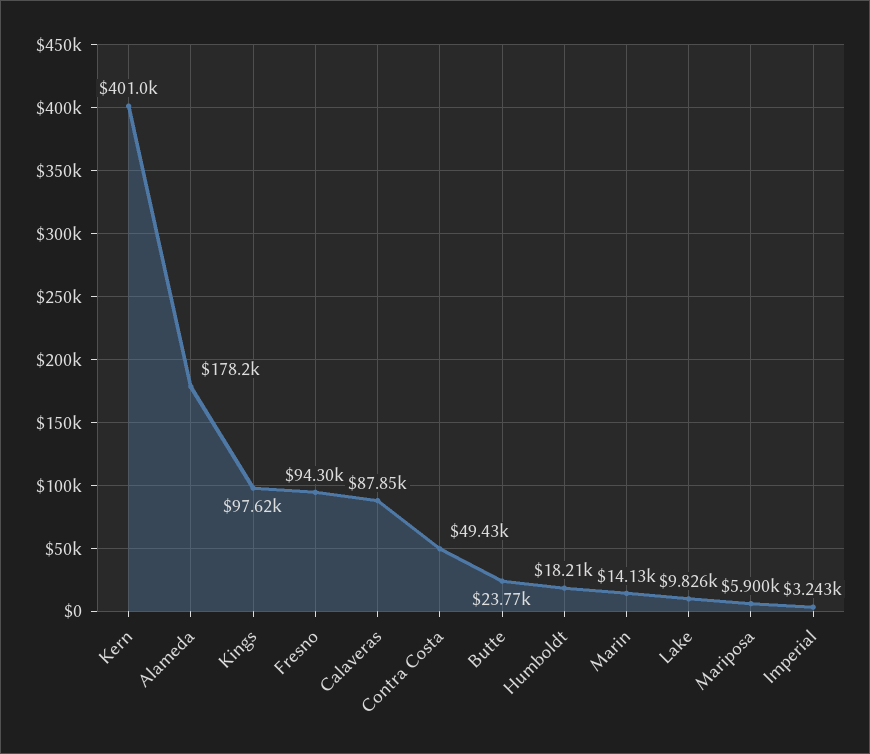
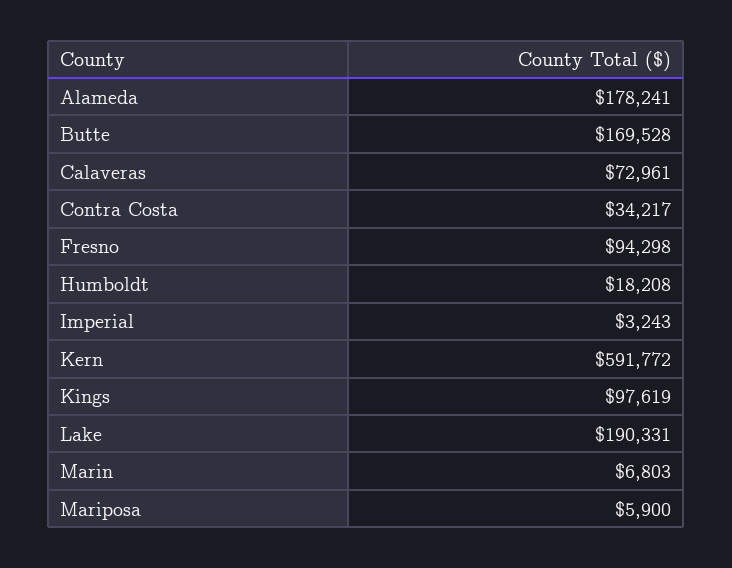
  {
-   "Kern": 401000,
+   "Kern": 591772,
    "Alameda": 178241,
    "Kings": 97619,
    "Fresno": 94298,
-   "Calaveras": 87850,
+   "Calaveras": 72961,
-   "Contra Costa": 49430,
+   "Contra Costa": 34217,
-   "Butte": 23770,
+   "Butte": 169528,
    "Humboldt": 18208,
-   "Marin": 14130,
+   "Marin": 6803,
-   "Lake": 9826,
+   "Lake": 190331,
    "Mariposa": 5900,
    "Imperial": 3243
  }

